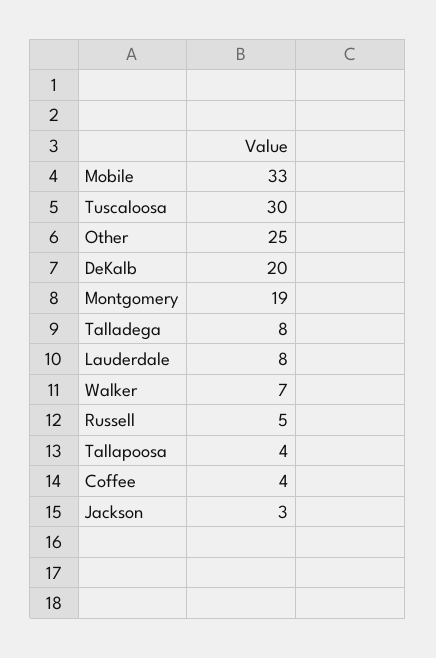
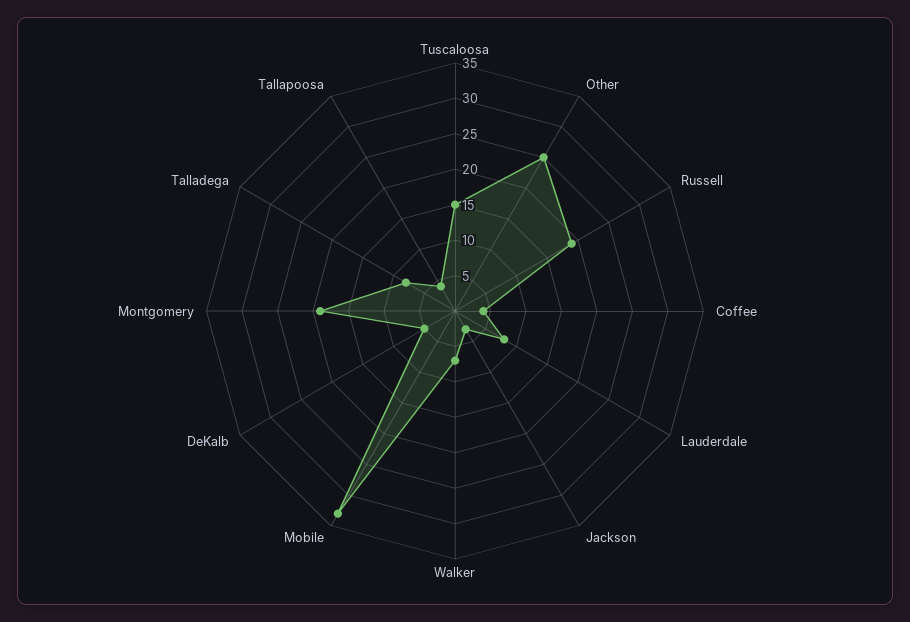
  {
    "Mobile": 33,
-   "Tuscaloosa": 30,
+   "Tuscaloosa": 15,
    "Other": 25,
-   "DeKalb": 20,
+   "DeKalb": 5,
    "Montgomery": 19,
    "Talladega": 8,
    "Lauderdale": 8,
    "Walker": 7,
-   "Russell": 5,
+   "Russell": 20,
    "Tallapoosa": 4,
    "Coffee": 4,
    "Jackson": 3
  }

